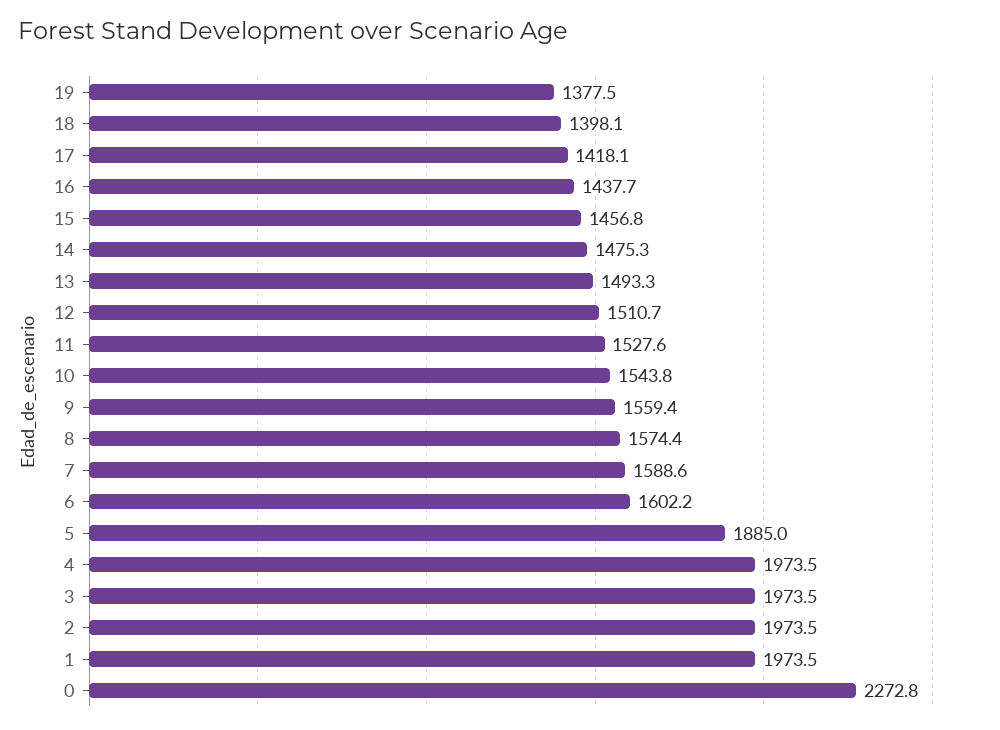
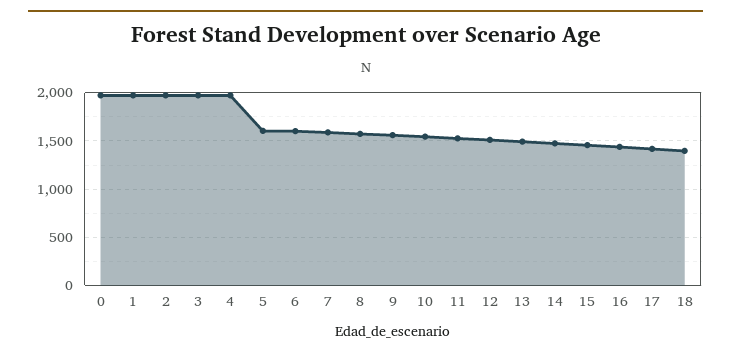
  {
-   "19": 1377.5,
    "18": 1398.1,
    "17": 1418.1,
    "16": 1437.7,
    "15": 1456.8,
    "14": 1475.3,
    "13": 1493.3,
    "12": 1510.7,
    "11": 1527.6,
    "10": 1543.8,
    "9": 1559.4,
    "8": 1574.4,
    "7": 1588.6,
    "6": 1602.2,
-   "5": 1885,
+   "5": 1600,
    "4": 1973.5,
    "3": 1973.5,
    "2": 1973.5,
    "1": 1973.5,
-   "0": 2272.8
+   "0": 2000
  }

